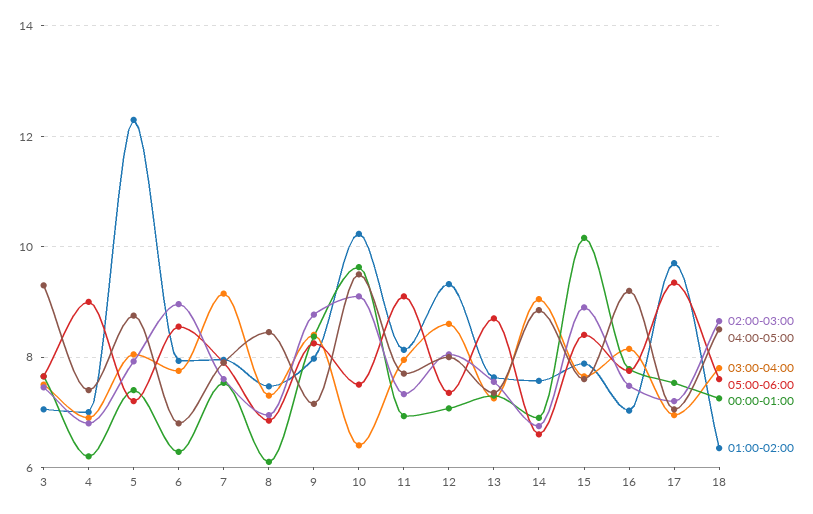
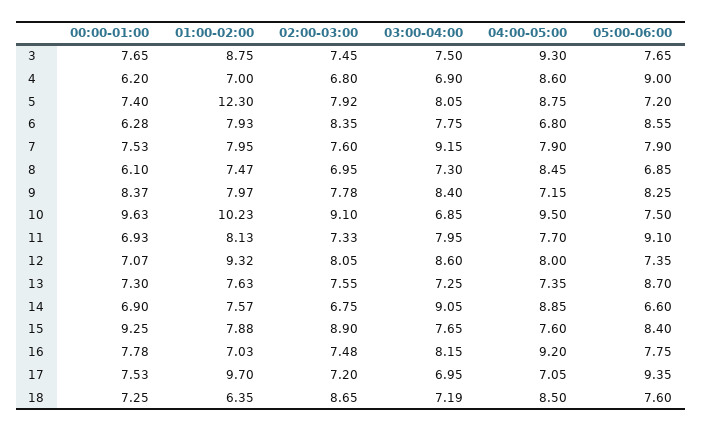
  {
    "02:00-03:00": {
      "3": 7.45,
      "4": 6.8,
      "5": 7.92,
-     "6": 9,
+     "6": 8.35,
      "7": 7.6,
      "8": 6.95,
-     "9": 8.8,
+     "9": 7.78,
      "10": 9.1,
      "11": 7.33,
      "12": 8.05,
      "13": 7.55,
      "14": 6.75,
      "15": 8.9,
      "16": 7.48,
      "17": 7.2,
      "18": 8.65
    },
    "04:00-05:00": {
      "3": 9.3,
-     "4": 7.4,
+     "4": 8.6,
      "5": 8.75,
      "6": 6.8,
      "7": 7.9,
      "8": 8.45,
      "9": 7.15,
      "10": 9.5,
      "11": 7.7,
      "12": 8,
      "13": 7.35,
      "14": 8.85,
      "15": 7.6,
      "16": 9.2,
      "17": 7.05,
      "18": 8.5
    },
    "03:00-04:00": {
      "3": 7.5,
      "4": 6.9,
      "5": 8.05,
      "6": 7.75,
      "7": 9.15,
      "8": 7.3,
      "9": 8.4,
-     "10": 6.4,
+     "10": 6.85,
      "11": 7.95,
      "12": 8.6,
      "13": 7.25,
      "14": 9.05,
      "15": 7.65,
      "16": 8.15,
      "17": 6.95,
-     "18": 7.8
+     "18": 7.19
    },
    "05:00-06:00": {
      "3": 7.65,
      "4": 9,
      "5": 7.2,
      "6": 8.55,
      "7": 7.9,
      "8": 6.85,
      "9": 8.25,
      "10": 7.5,
      "11": 9.1,
      "12": 7.35,
      "13": 8.7,
      "14": 6.6,
      "15": 8.4,
      "16": 7.75,
      "17": 9.35,
      "18": 7.6
    },
    "00:00-01:00": {
      "3": 7.65,
      "4": 6.2,
      "5": 7.4,
      "6": 6.28,
      "7": 7.53,
      "8": 6.1,
      "9": 8.37,
      "10": 9.63,
      "11": 6.93,
      "12": 7.07,
      "13": 7.3,
      "14": 6.9,
-     "15": 10.2,
+     "15": 9.25,
      "16": 7.78,
      "17": 7.53,
      "18": 7.25
    },
    "01:00-02:00": {
-     "3": 7,
+     "3": 8.75,
      "4": 7,
      "5": 12.3,
      "6": 7.93,
      "7": 7.95,
      "8": 7.47,
      "9": 7.97,
      "10": 10.23,
      "11": 8.13,
      "12": 9.32,
      "13": 7.63,
      "14": 7.57,
      "15": 7.88,
      "16": 7.03,
      "17": 9.7,
      "18": 6.35
    }
  }

